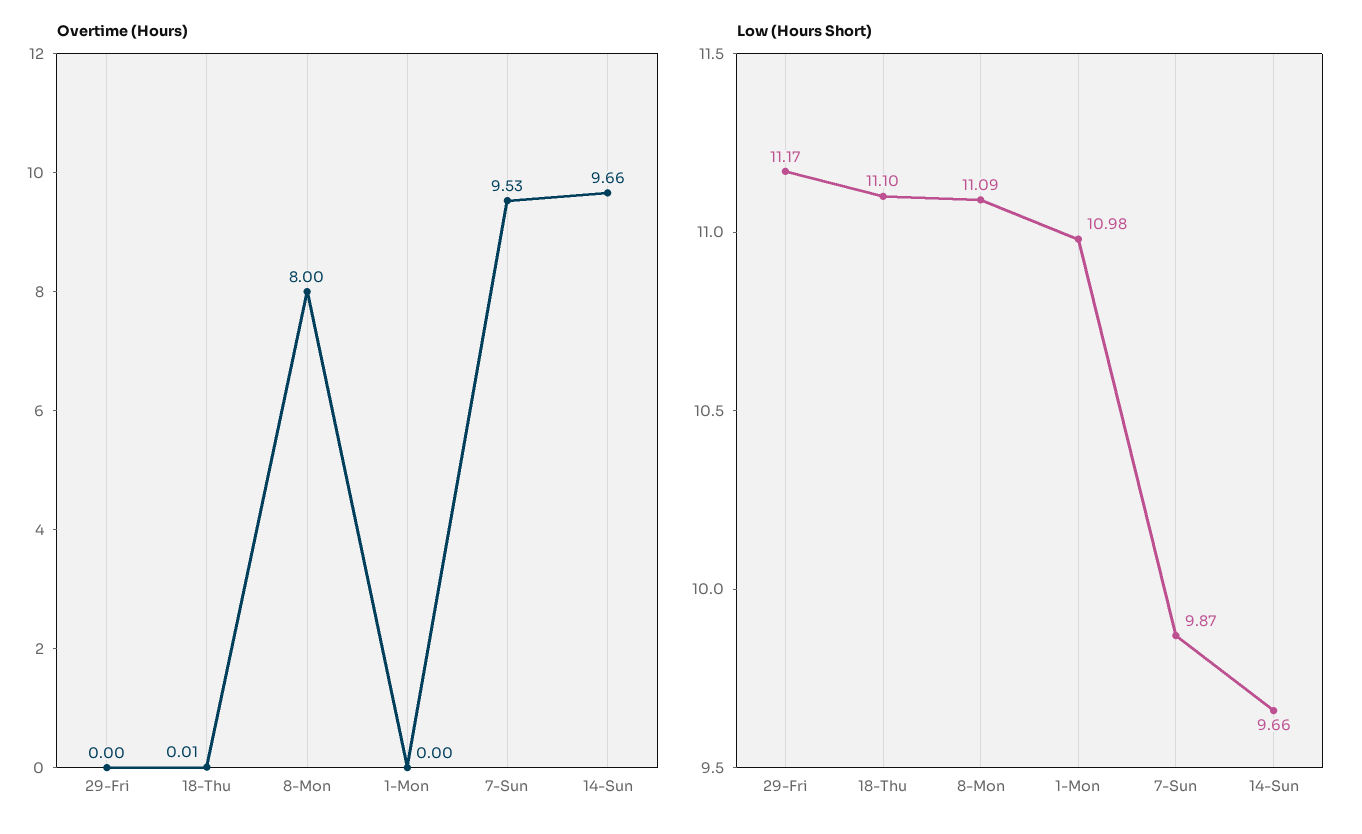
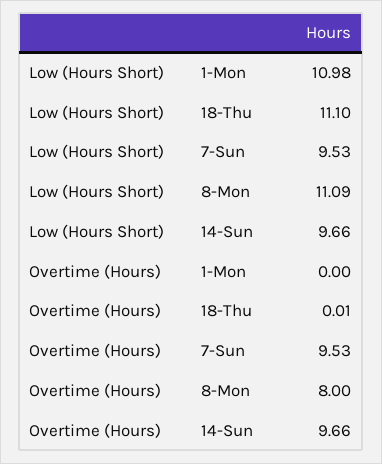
  {
    "Overtime (Hours)": {
-     "29-Fri": 0,
      "18-Thu": 0.01,
      "8-Mon": 8,
      "1-Mon": 0,
      "7-Sun": 9.53,
      "14-Sun": 9.66
    },
    "Low (Hours Short)": {
-     "29-Fri": 11.17,
      "18-Thu": 11.1,
      "8-Mon": 11.09,
      "1-Mon": 10.98,
-     "7-Sun": 9.87,
+     "7-Sun": 9.53,
      "14-Sun": 9.66
    }
  }

